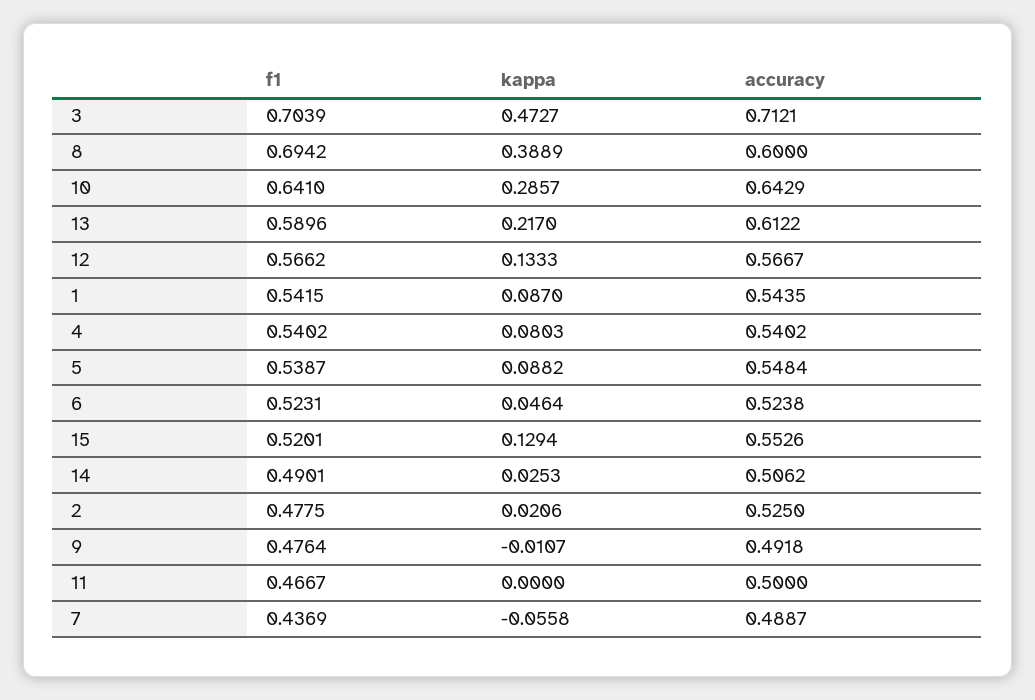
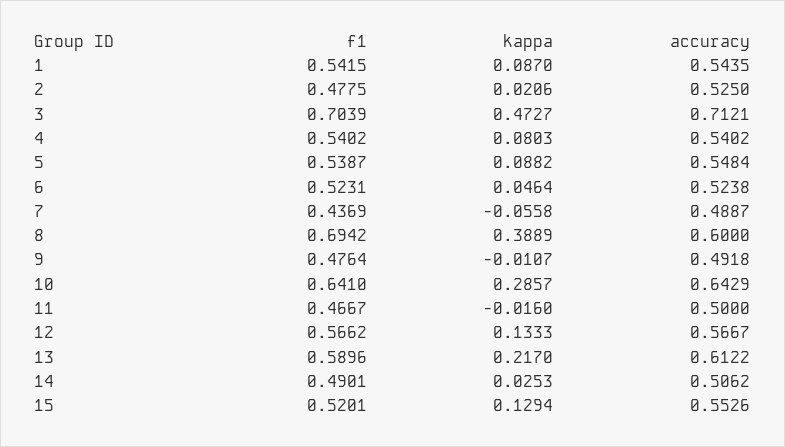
  {
    "f1": {
      "3": 0.7039,
      "8": 0.6942,
      "10": 0.641,
      "13": 0.5896,
      "12": 0.5662,
      "1": 0.5415,
      "4": 0.5402,
      "5": 0.5387,
      "6": 0.5231,
      "15": 0.5201,
      "14": 0.4901,
      "2": 0.4775,
      "9": 0.4764,
      "11": 0.4667,
      "7": 0.4369
    },
    "kappa": {
      "3": 0.4727,
      "8": 0.3889,
      "10": 0.2857,
      "13": 0.217,
      "12": 0.1333,
      "1": 0.087,
      "4": 0.0803,
      "5": 0.0882,
      "6": 0.0464,
      "15": 0.1294,
      "14": 0.0253,
      "2": 0.0206,
      "9": -0.0107,
-     "11": 0,
+     "11": -0.016,
      "7": -0.0558
    },
    "accuracy": {
      "3": 0.7121,
      "8": 0.6,
      "10": 0.6429,
      "13": 0.6122,
      "12": 0.5667,
      "1": 0.5435,
      "4": 0.5402,
      "5": 0.5484,
      "6": 0.5238,
      "15": 0.5526,
      "14": 0.5062,
      "2": 0.525,
      "9": 0.4918,
      "11": 0.5,
      "7": 0.4887
    }
  }

